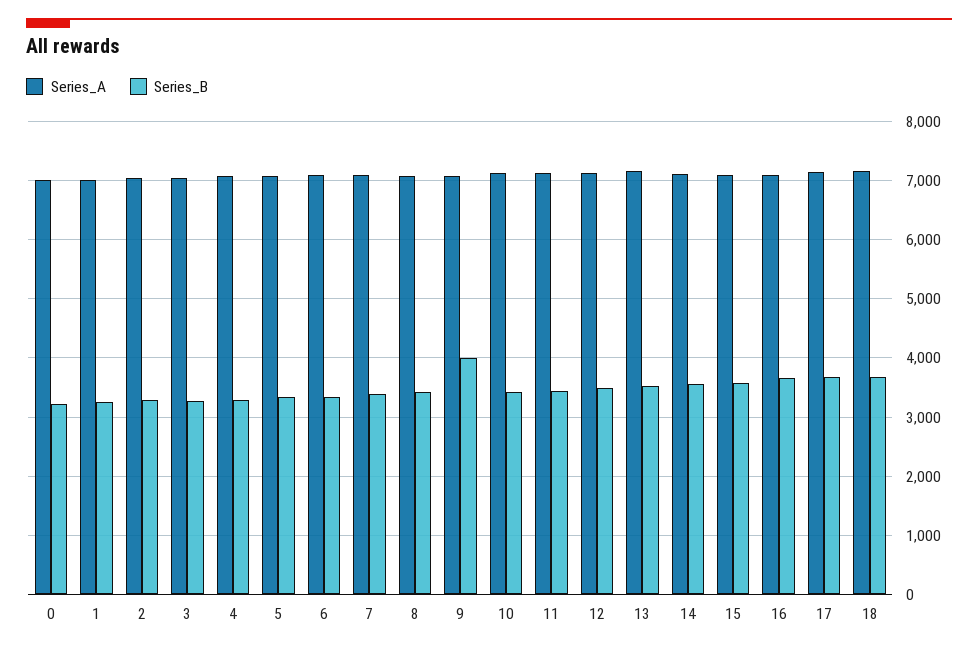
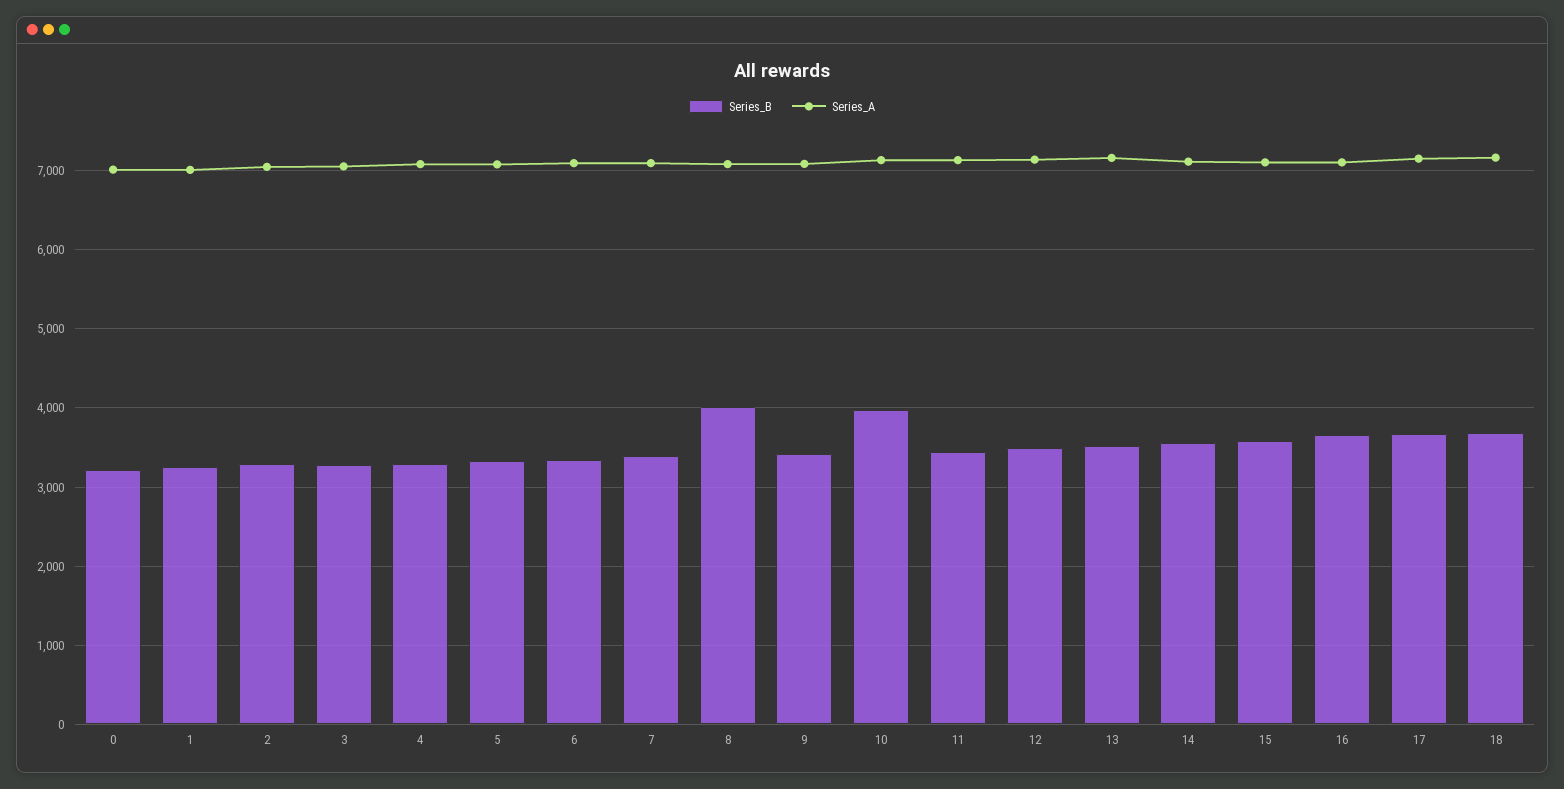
  {
    "Series_A": {
      "0": 7000,
      "1": 7000,
      "2": 7000,
      "3": 7100,
      "4": 7100,
      "5": 7100,
      "6": 7100,
      "7": 7100,
      "8": 7100,
      "9": 7100,
      "10": 7100,
      "11": 7100,
      "12": 7100,
      "13": 7200,
      "14": 7100,
      "15": 7100,
      "16": 7100,
      "17": 7100,
      "18": 7200
    },
    "Series_B": {
      "0": 3200,
      "1": 3300,
      "2": 3300,
      "3": 3300,
      "4": 3300,
      "5": 3300,
      "6": 3300,
      "7": 3400,
-     "8": 3400,
+     "8": 4000,
-     "9": 4000,
+     "9": 3400,
-     "10": 3400,
+     "10": 4000,
      "11": 3400,
      "12": 3500,
      "13": 3500,
      "14": 3600,
      "15": 3600,
      "16": 3700,
      "17": 3700,
      "18": 3700
    }
  }

